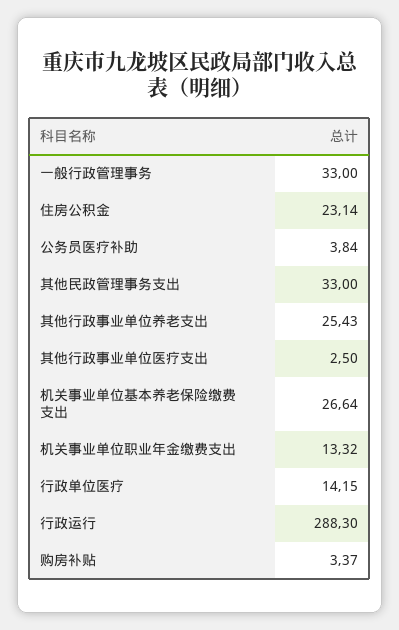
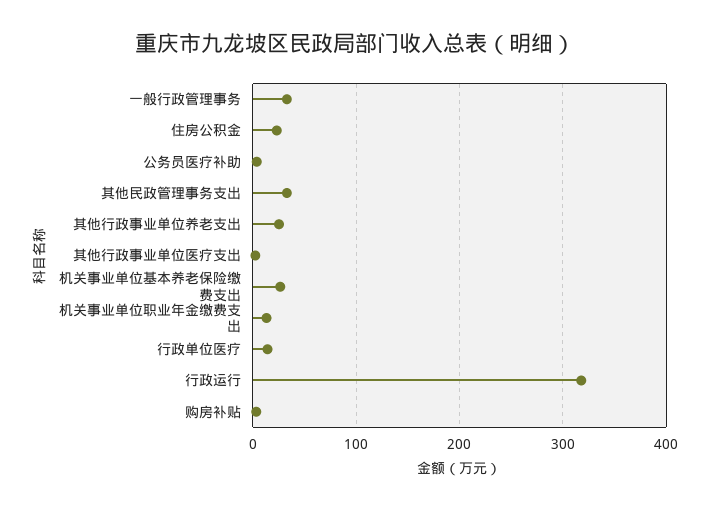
  {
    "一般行政管理事务": 33,
    "住房公积金": 23.14,
    "公务员医疗补助": 3.84,
    "其他民政管理事务支出": 33,
    "其他行政事业单位养老支出": 25.43,
    "其他行政事业单位医疗支出": 2.5,
    "机关事业单位基本养老保险缴费支出": 26.64,
    "机关事业单位职业年金缴费支出": 13.32,
    "行政单位医疗": 14.15,
-   "行政运行": 288.3,
+   "行政运行": 320,
    "购房补贴": 3.37
  }

